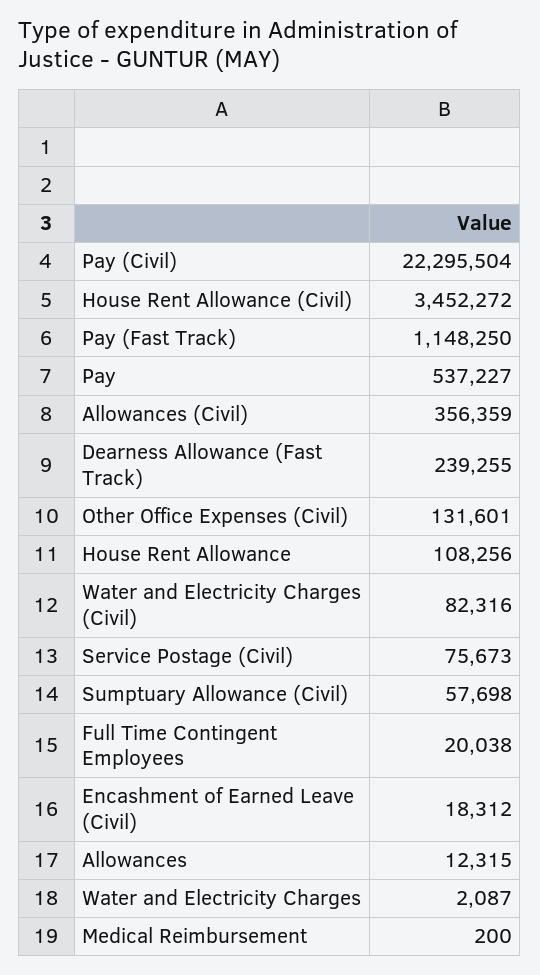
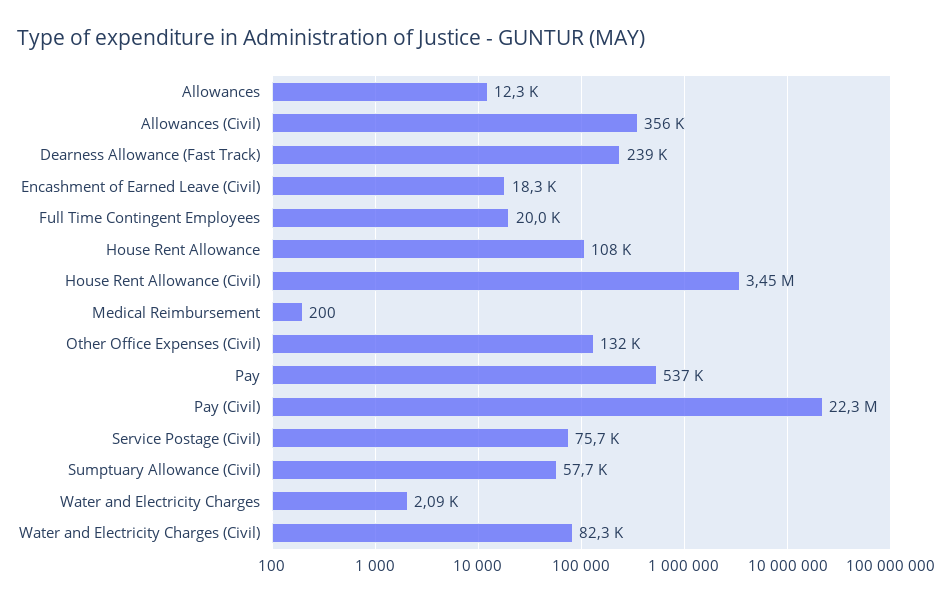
  {
    "Pay (Civil)": 22295504,
    "House Rent Allowance (Civil)": 3452272,
-   "Pay (Fast Track)": 1148250,
    "Pay": 537227,
    "Allowances (Civil)": 356359,
    "Dearness Allowance (Fast Track)": 239255,
    "Other Office Expenses (Civil)": 131601,
    "House Rent Allowance": 108256,
    "Water and Electricity Charges (Civil)": 82316,
    "Service Postage (Civil)": 75673,
    "Sumptuary Allowance (Civil)": 57698,
    "Full Time Contingent Employees": 20038,
    "Encashment of Earned Leave (Civil)": 18312,
    "Allowances": 12315,
    "Water and Electricity Charges": 2087,
    "Medical Reimbursement": 200
  }

